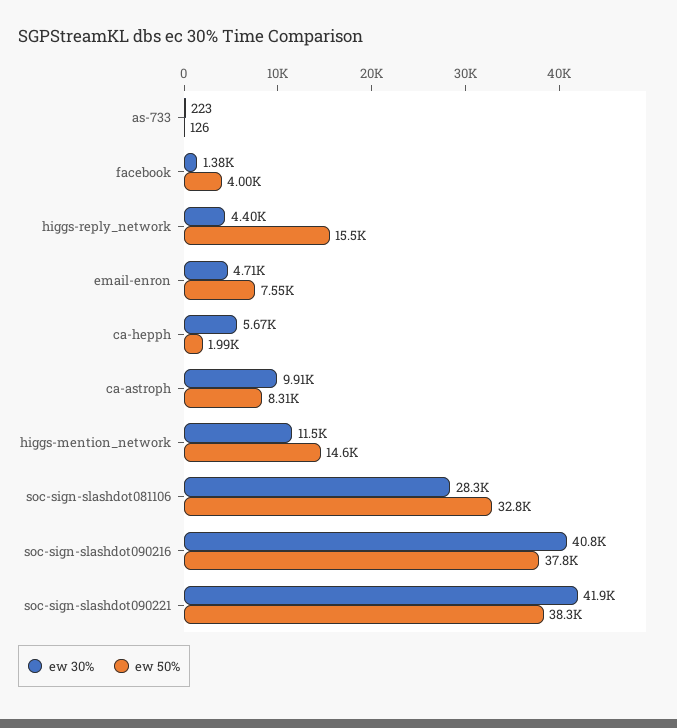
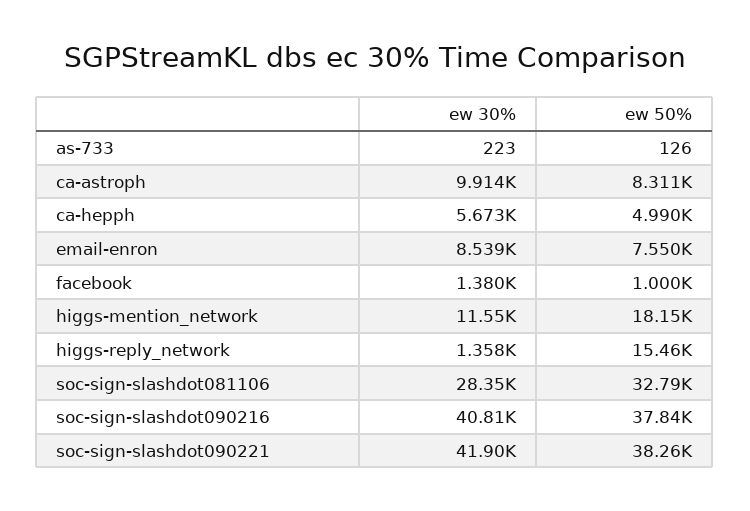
  {
    "ew 30%": {
      "as-733": 223,
      "facebook": 1380,
-     "higgs-reply_network": 4400,
+     "higgs-reply_network": 1358,
-     "email-enron": 4710,
+     "email-enron": 8539,
      "ca-hepph": 5673,
      "ca-astroph": 9914,
      "higgs-mention_network": 11550,
      "soc-sign-slashdot081106": 28350,
      "soc-sign-slashdot090216": 40810,
      "soc-sign-slashdot090221": 41900
    },
    "ew 50%": {
      "as-733": 126,
-     "facebook": 4000,
+     "facebook": 1000,
      "higgs-reply_network": 15460,
      "email-enron": 7550,
-     "ca-hepph": 1990,
+     "ca-hepph": 4990,
      "ca-astroph": 8311,
-     "higgs-mention_network": 14600,
+     "higgs-mention_network": 18150,
      "soc-sign-slashdot081106": 32790,
      "soc-sign-slashdot090216": 37840,
      "soc-sign-slashdot090221": 38260
    }
  }

